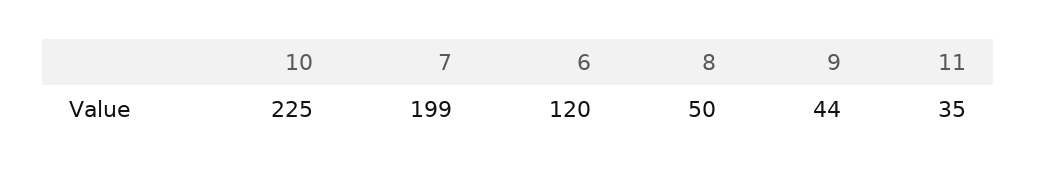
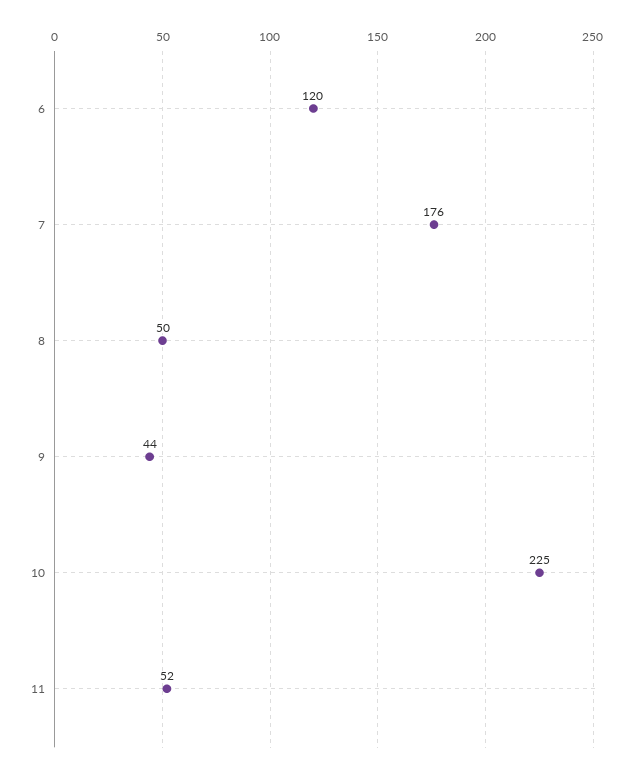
  {
    "10": 225,
-   "7": 199,
+   "7": 176,
    "6": 120,
    "8": 50,
    "9": 44,
-   "11": 35
+   "11": 52
  }

